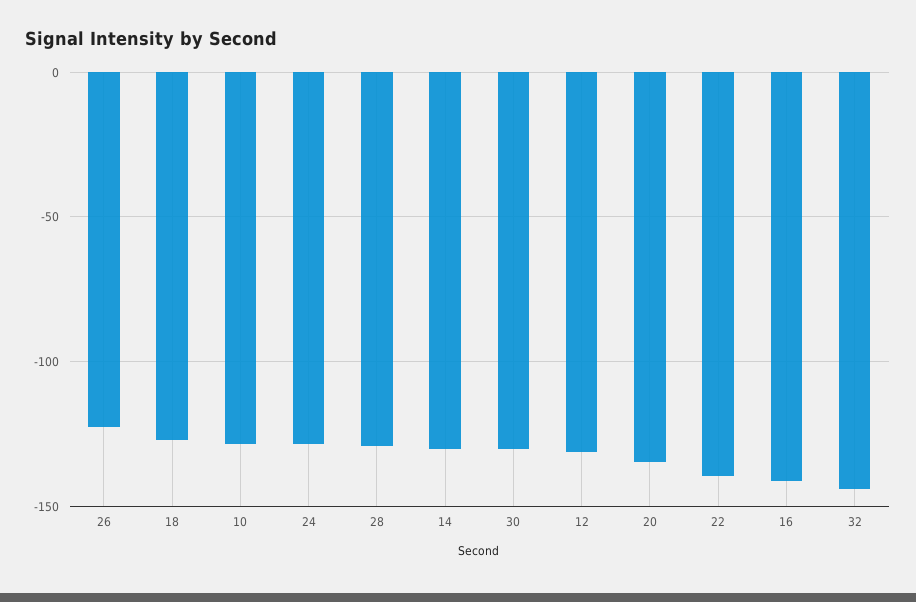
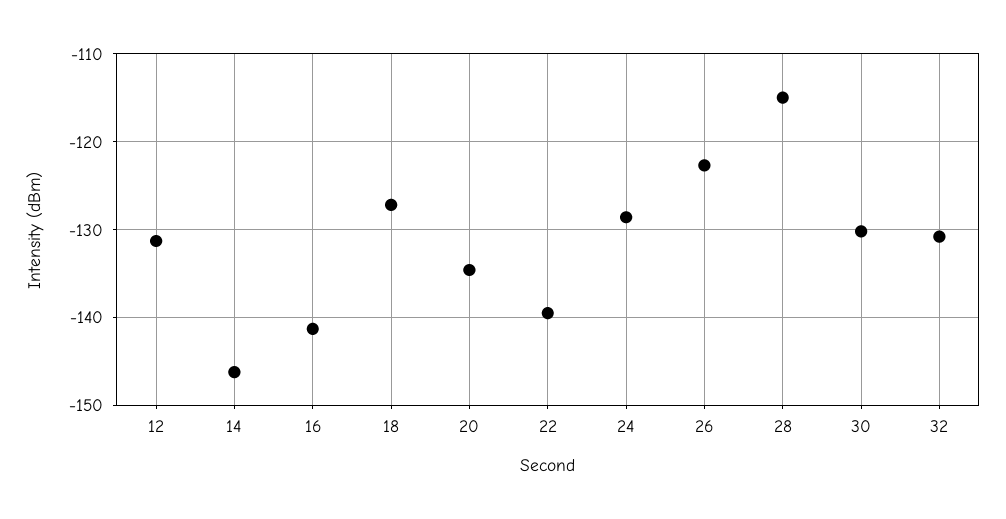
  {
    "26": -123,
    "18": -127,
-   "10": -130,
    "24": -129,
-   "28": -130,
+   "28": -115,
-   "14": -130,
+   "14": -146,
    "30": -130,
    "12": -131,
    "20": -135,
    "22": -140,
    "16": -141,
-   "32": -145
+   "32": -131
  }

